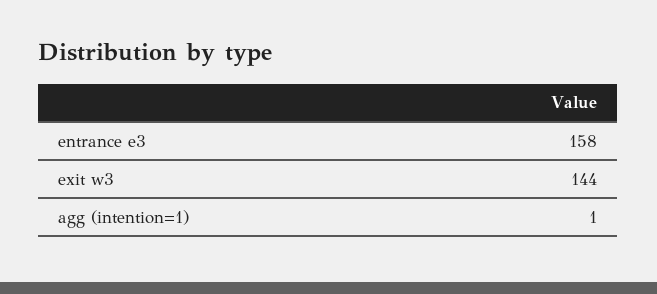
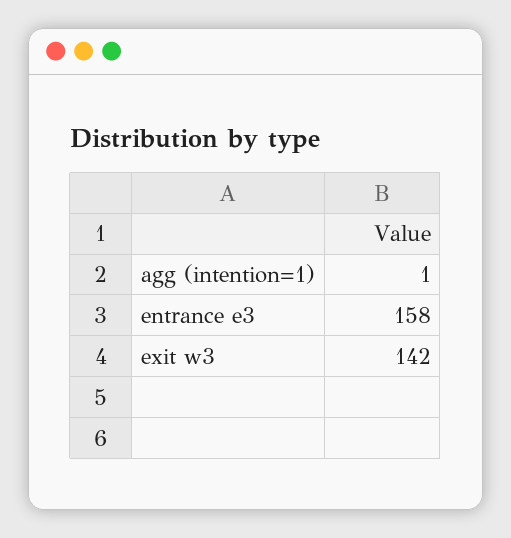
  {
    "entrance e3": 158,
-   "exit w3": 144,
+   "exit w3": 142,
    "agg (intention=1)": 1
  }

